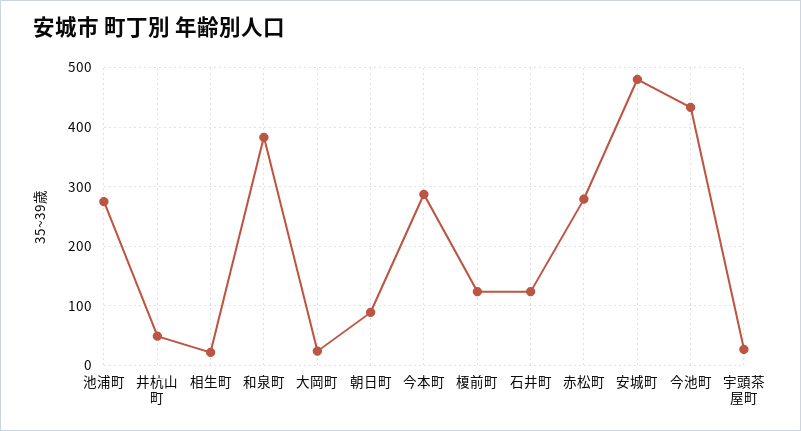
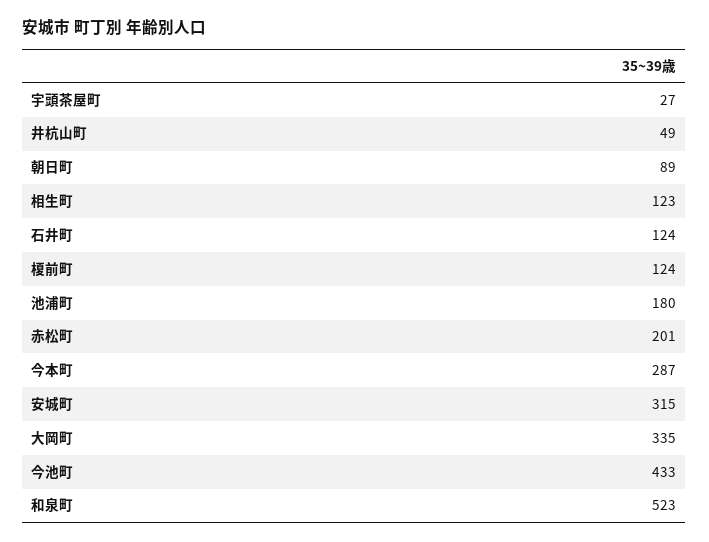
  {
-   "池浦町": 280,
+   "池浦町": 180,
    "井杭山町": 49,
-   "相生町": 20,
+   "相生町": 123,
-   "和泉町": 380,
+   "和泉町": 523,
-   "大岡町": 20,
+   "大岡町": 335,
    "朝日町": 89,
    "今本町": 287,
    "榎前町": 124,
    "石井町": 124,
-   "赤松町": 280,
+   "赤松町": 201,
-   "安城町": 480,
+   "安城町": 315,
    "今池町": 433,
    "宇頭茶屋町": 27
  }

